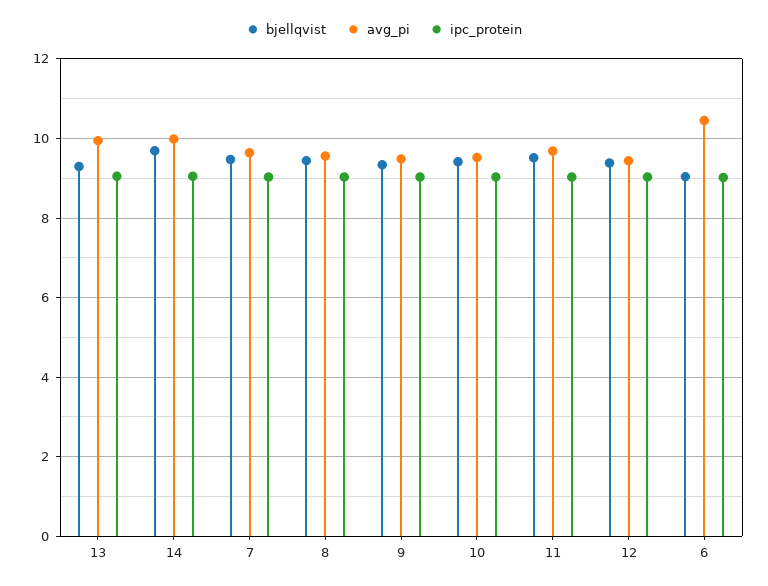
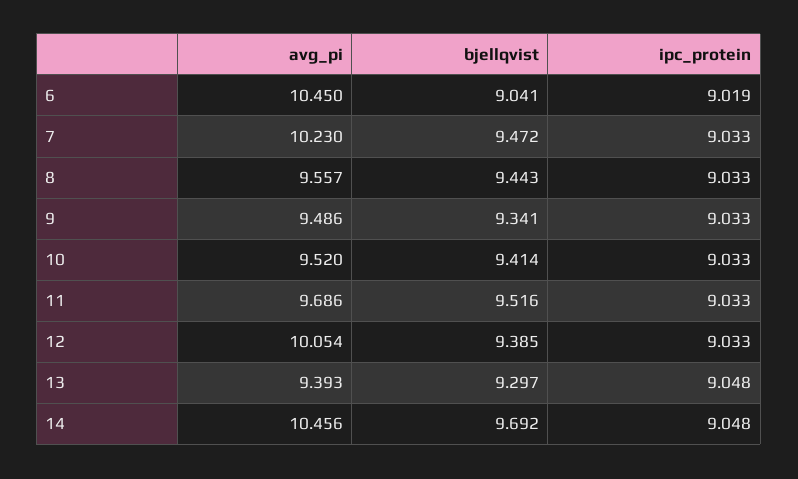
  {
    "bjellqvist": {
      "13": 9.297,
      "14": 9.692,
      "7": 9.472,
      "8": 9.443,
      "9": 9.341,
      "10": 9.414,
      "11": 9.516,
      "12": 9.385,
      "6": 9.041
    },
    "avg_pi": {
-     "13": 10,
+     "13": 9.393,
-     "14": 10,
+     "14": 10.456,
-     "7": 9.6,
+     "7": 10.23,
      "8": 9.557,
      "9": 9.486,
      "10": 9.52,
      "11": 9.686,
-     "12": 9.4,
+     "12": 10.054,
      "6": 10.45
    },
    "ipc_protein": {
      "13": 9.048,
      "14": 9.048,
      "7": 9.033,
      "8": 9.033,
      "9": 9.033,
      "10": 9.033,
      "11": 9.033,
      "12": 9.033,
      "6": 9.019
    }
  }

